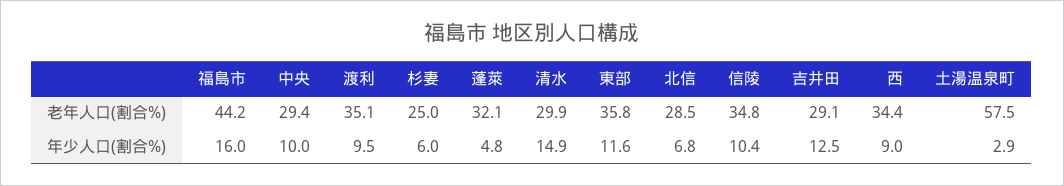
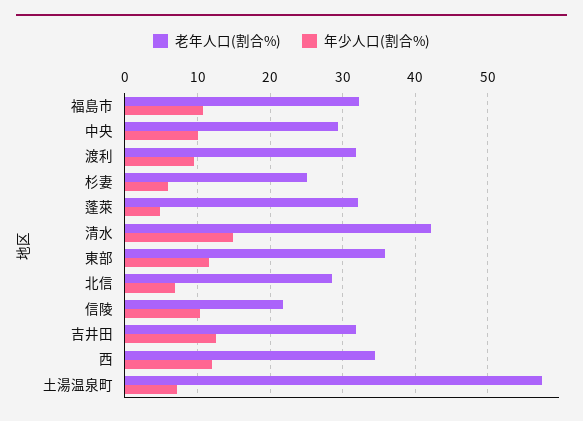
  {
    "老年人口(割合%)": {
-     "福島市": 44.2,
+     "福島市": 32,
      "中央": 29.4,
-     "渡利": 35.1,
+     "渡利": 32,
      "杉妻": 25,
      "蓬萊": 32.1,
-     "清水": 29.9,
+     "清水": 42,
      "東部": 35.8,
      "北信": 28.5,
-     "信陵": 34.8,
+     "信陵": 22,
-     "吉井田": 29.1,
+     "吉井田": 32,
      "西": 34.4,
      "土湯温泉町": 57.5
    },
    "年少人口(割合%)": {
-     "福島市": 16,
+     "福島市": 11,
      "中央": 10,
      "渡利": 9.5,
      "杉妻": 6,
      "蓬萊": 4.8,
      "清水": 14.9,
      "東部": 11.6,
      "北信": 6.8,
      "信陵": 10.4,
      "吉井田": 12.5,
-     "西": 9,
+     "西": 12,
-     "土湯温泉町": 2.9
+     "土湯温泉町": 7
    }
  }

